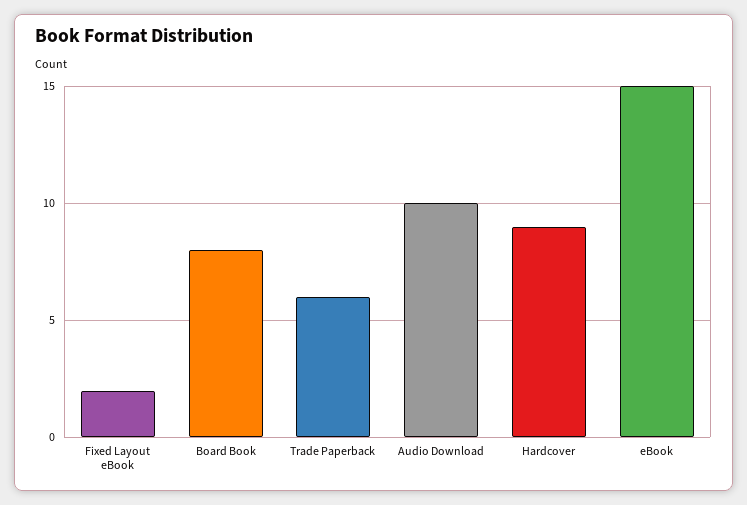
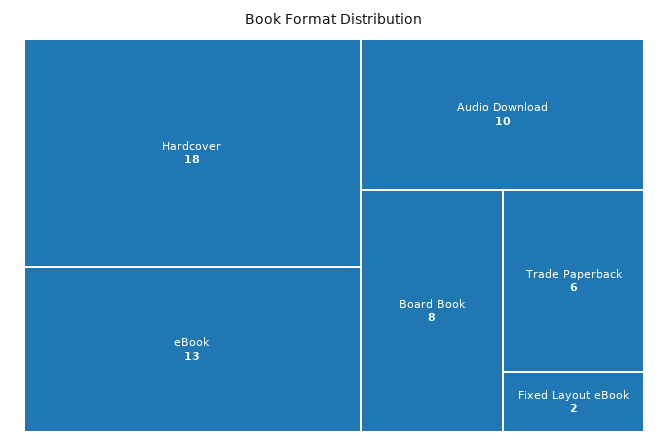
  {
    "Fixed Layout eBook": 2,
    "Board Book": 8,
    "Trade Paperback": 6,
    "Audio Download": 10,
-   "Hardcover": 9,
+   "Hardcover": 18,
-   "eBook": 15
+   "eBook": 13
  }

